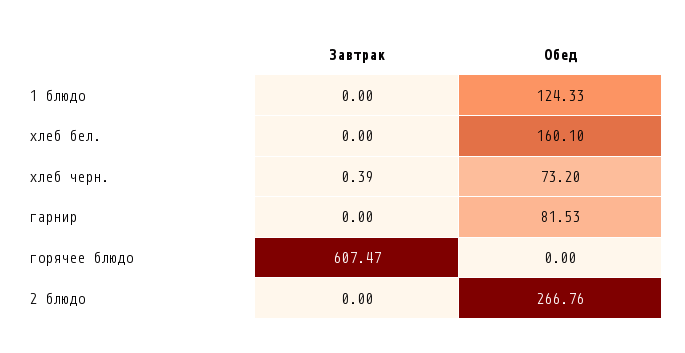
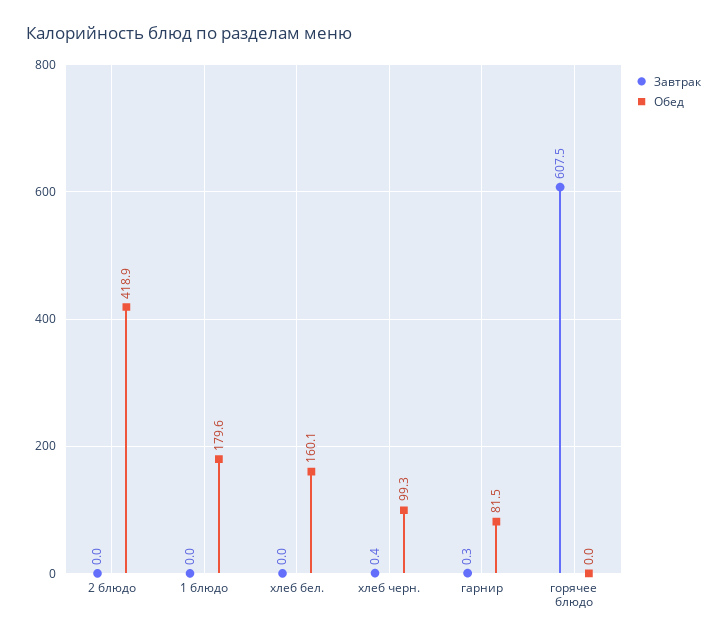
  {
    "Завтрак": {
      "1 блюдо": 0,
      "хлеб бел.": 0,
      "хлеб черн.": 0.39,
-     "гарнир": 0,
+     "гарнир": 0.3,
      "горячее блюдо": 607.47,
      "2 блюдо": 0
    },
    "Обед": {
-     "1 блюдо": 124.33,
+     "1 блюдо": 179.6,
      "хлеб бел.": 160.1,
-     "хлеб черн.": 73.2,
+     "хлеб черн.": 99.3,
      "гарнир": 81.53,
      "горячее блюдо": 0,
-     "2 блюдо": 266.76
+     "2 блюдо": 418.9
    }
  }

